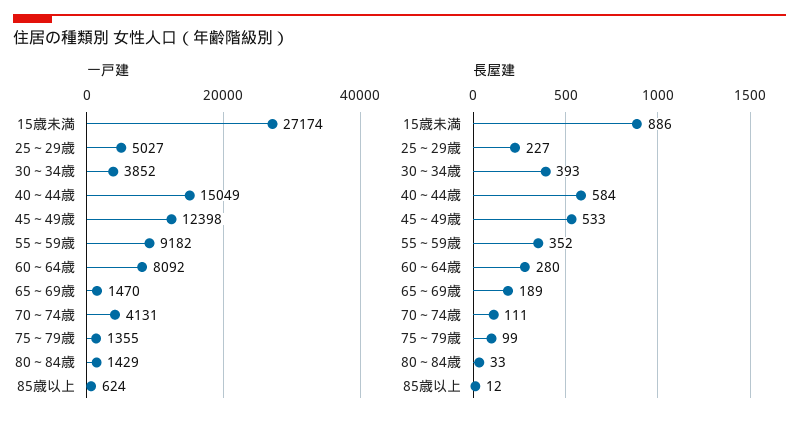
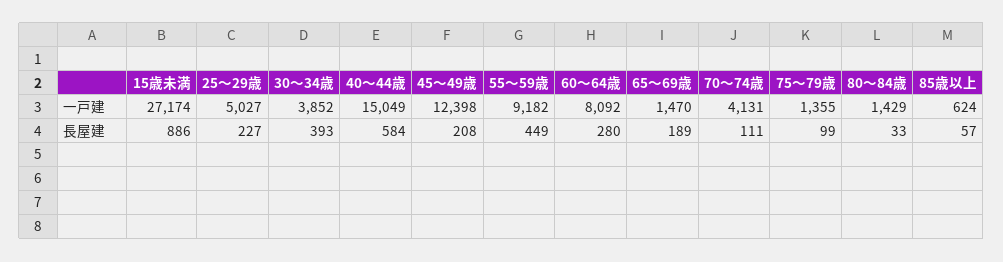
  {
    "一戸建": {
      "15歳未満": 27174,
      "25～29歳": 5027,
      "30～34歳": 3852,
      "40～44歳": 15049,
      "45～49歳": 12398,
      "55～59歳": 9182,
      "60～64歳": 8092,
      "65～69歳": 1470,
      "70～74歳": 4131,
      "75～79歳": 1355,
      "80～84歳": 1429,
      "85歳以上": 624
    },
    "長屋建": {
      "15歳未満": 886,
      "25～29歳": 227,
      "30～34歳": 393,
      "40～44歳": 584,
-     "45～49歳": 533,
+     "45～49歳": 208,
-     "55～59歳": 352,
+     "55～59歳": 449,
      "60～64歳": 280,
      "65～69歳": 189,
      "70～74歳": 111,
      "75～79歳": 99,
      "80～84歳": 33,
-     "85歳以上": 12
+     "85歳以上": 57
    }
  }

